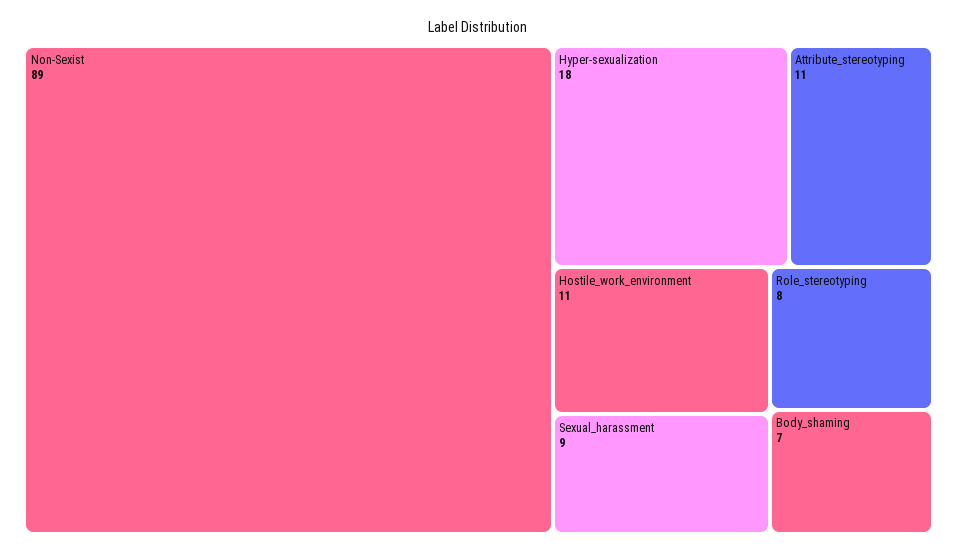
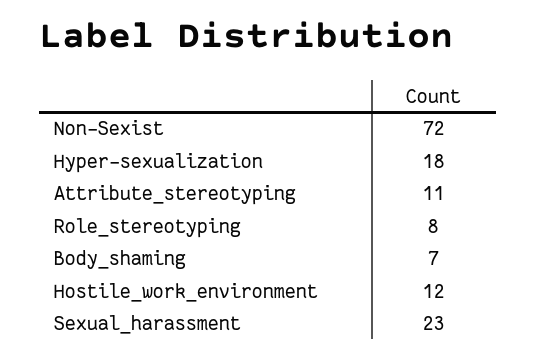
  {
-   "Non-Sexist": 89,
+   "Non-Sexist": 72,
    "Hyper-sexualization": 18,
    "Attribute_stereotyping": 11,
-   "Hostile_work_environment": 11,
+   "Hostile_work_environment": 12,
-   "Sexual_harassment": 9,
+   "Sexual_harassment": 23,
    "Role_stereotyping": 8,
    "Body_shaming": 7
  }

